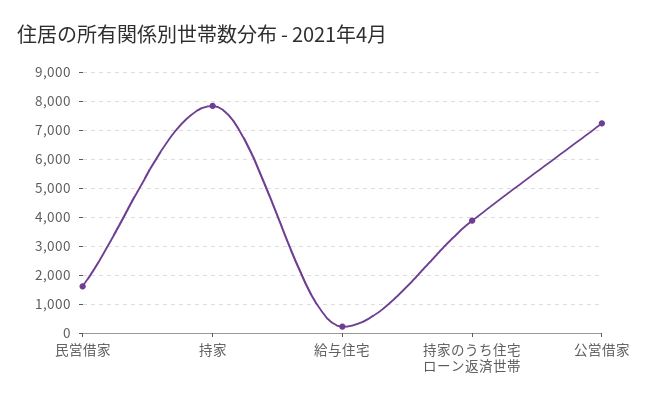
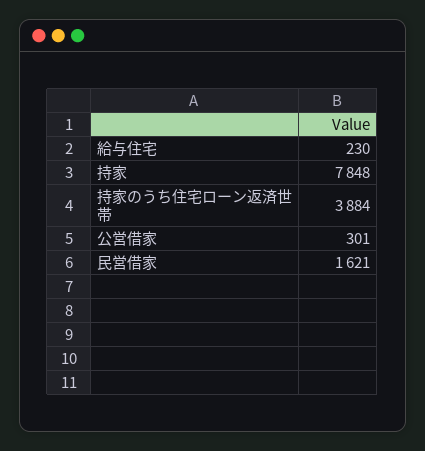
  {
    "民営借家": 1621,
    "持家": 7848,
    "給与住宅": 230,
    "持家のうち住宅ローン返済世帯": 3884,
-   "公営借家": 7250
+   "公営借家": 301
  }

